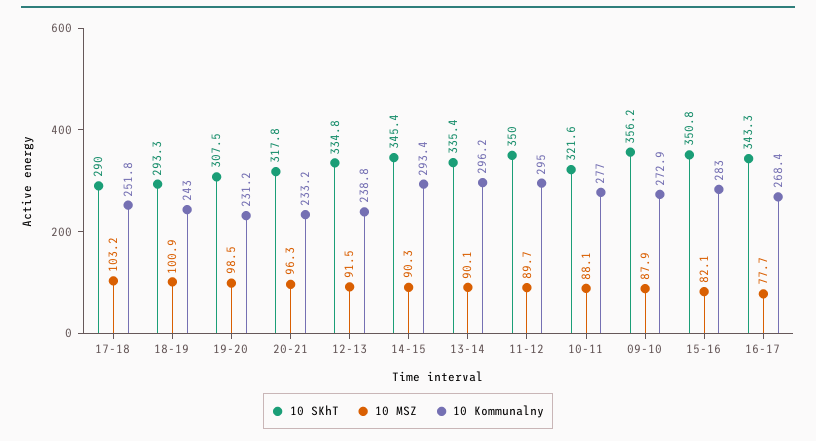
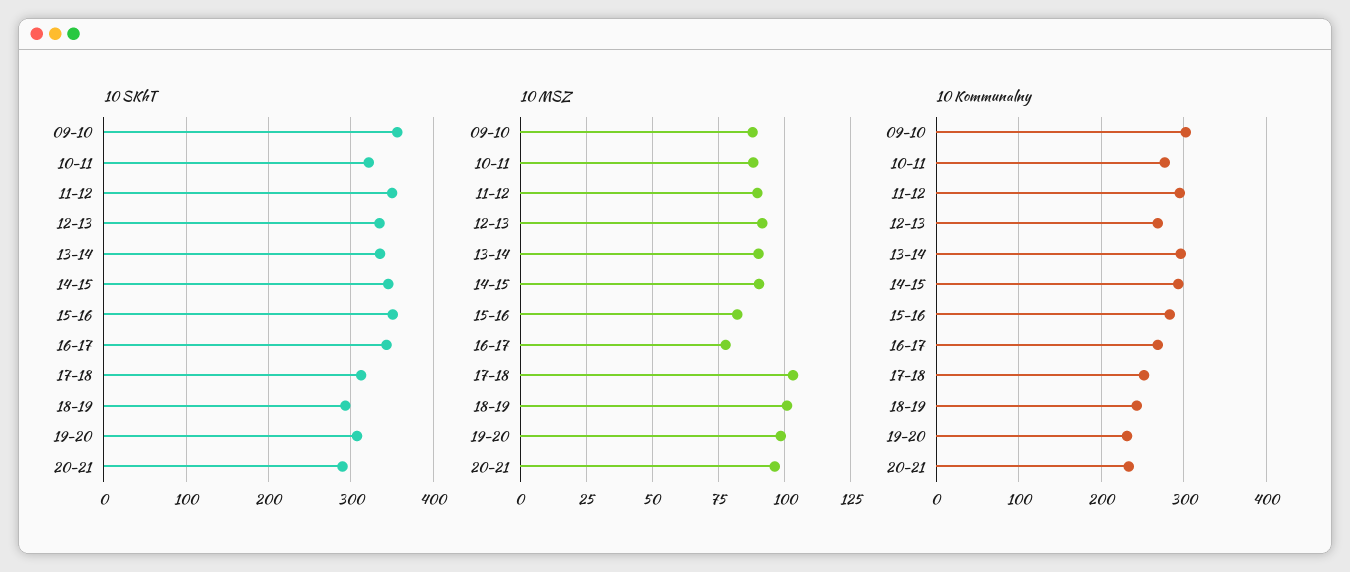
  {
    "10 SKhT": {
-     "17-18": 290,
+     "17-18": 310,
      "18-19": 293.3,
      "19-20": 307.5,
-     "20-21": 317.8,
+     "20-21": 290,
      "12-13": 334.8,
      "14-15": 345.4,
      "13-14": 335.4,
      "11-12": 350,
      "10-11": 321.6,
      "09-10": 356.2,
      "15-16": 350.8,
      "16-17": 343.3
    },
    "10 MSZ": {
      "17-18": 103.2,
      "18-19": 100.9,
      "19-20": 98.5,
      "20-21": 96.3,
      "12-13": 91.5,
      "14-15": 90.3,
      "13-14": 90.1,
      "11-12": 89.7,
      "10-11": 88.1,
      "09-10": 87.9,
      "15-16": 82.1,
      "16-17": 77.7
    },
    "10 Kommunalny": {
      "17-18": 251.8,
      "18-19": 243,
      "19-20": 231.2,
      "20-21": 233.2,
-     "12-13": 238.8,
+     "12-13": 270,
      "14-15": 293.4,
      "13-14": 296.2,
      "11-12": 295,
      "10-11": 277,
-     "09-10": 272.9,
+     "09-10": 300,
      "15-16": 283,
      "16-17": 268.4
    }
  }

